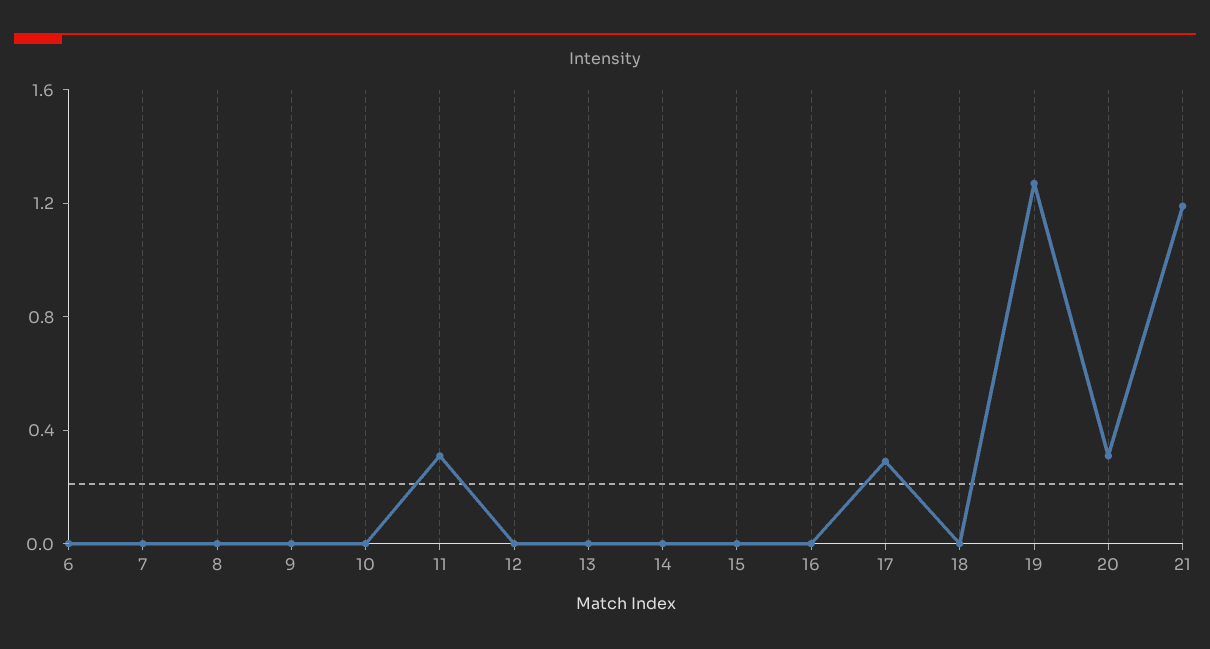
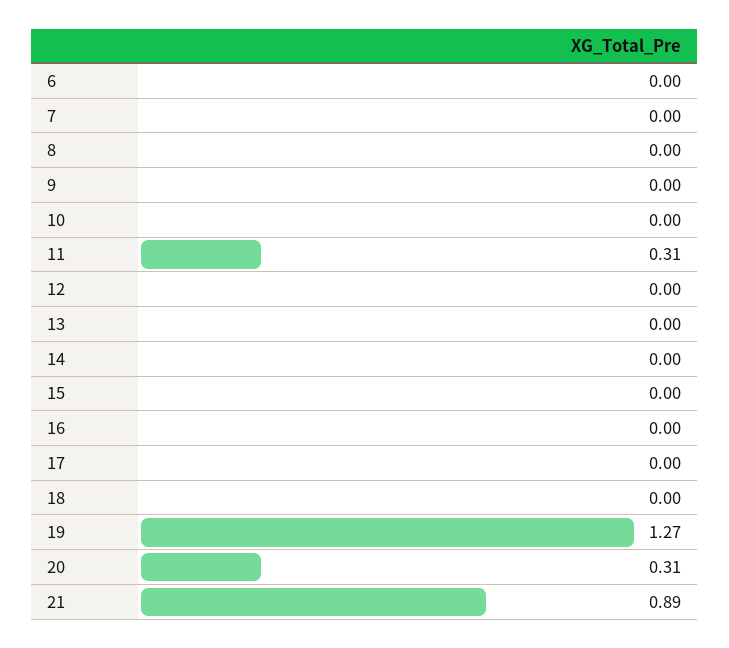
  {
    "6": 0,
    "7": 0,
    "8": 0,
    "9": 0,
    "10": 0,
    "11": 0.31,
    "12": 0,
    "13": 0,
    "14": 0,
    "15": 0,
    "16": 0,
-   "17": 0.3,
+   "17": 0,
    "18": 0,
    "19": 1.27,
    "20": 0.31,
-   "21": 1.2
+   "21": 0.89
  }

